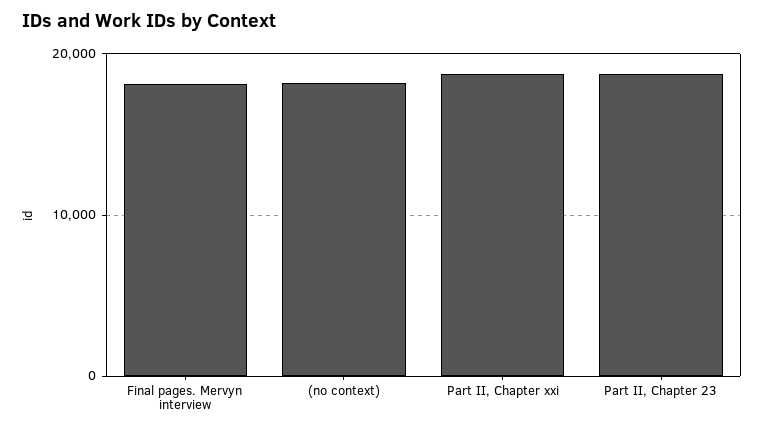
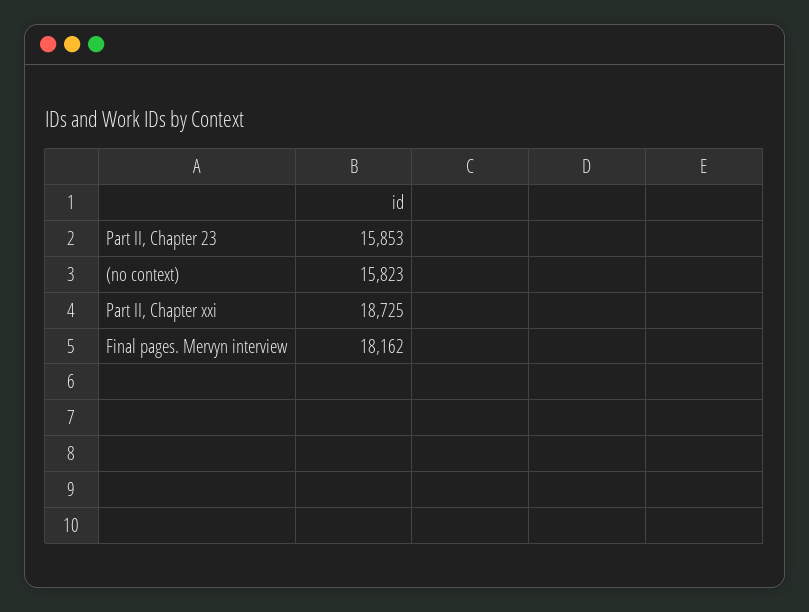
  {
    "Final pages. Mervyn interview": 18162,
-   "(no context)": 18000,
+   "(no context)": 15823,
    "Part II, Chapter xxi": 18725,
-   "Part II, Chapter 23": 19000
+   "Part II, Chapter 23": 15853
  }

